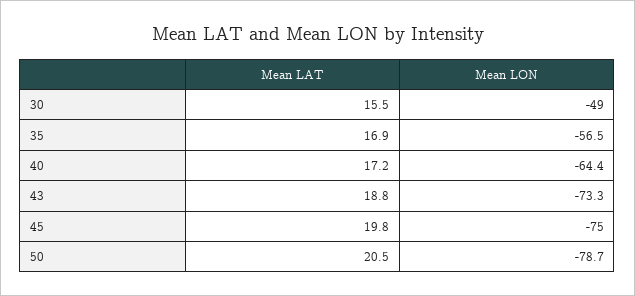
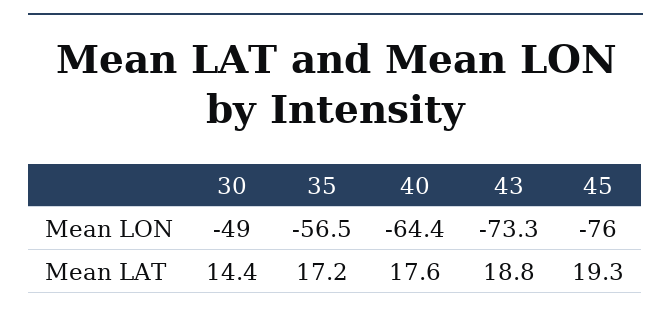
  {
    "Mean LAT": {
-     "30": 15.5,
+     "30": 14.4,
-     "35": 16.9,
+     "35": 17.2,
-     "40": 17.2,
+     "40": 17.6,
      "43": 18.8,
-     "45": 19.8,
+     "45": 19.3
-     "50": 20.5
    },
    "Mean LON": {
      "30": -49,
      "35": -56.5,
      "40": -64.4,
      "43": -73.3,
-     "45": -75,
+     "45": -76
-     "50": -78.7
    }
  }

